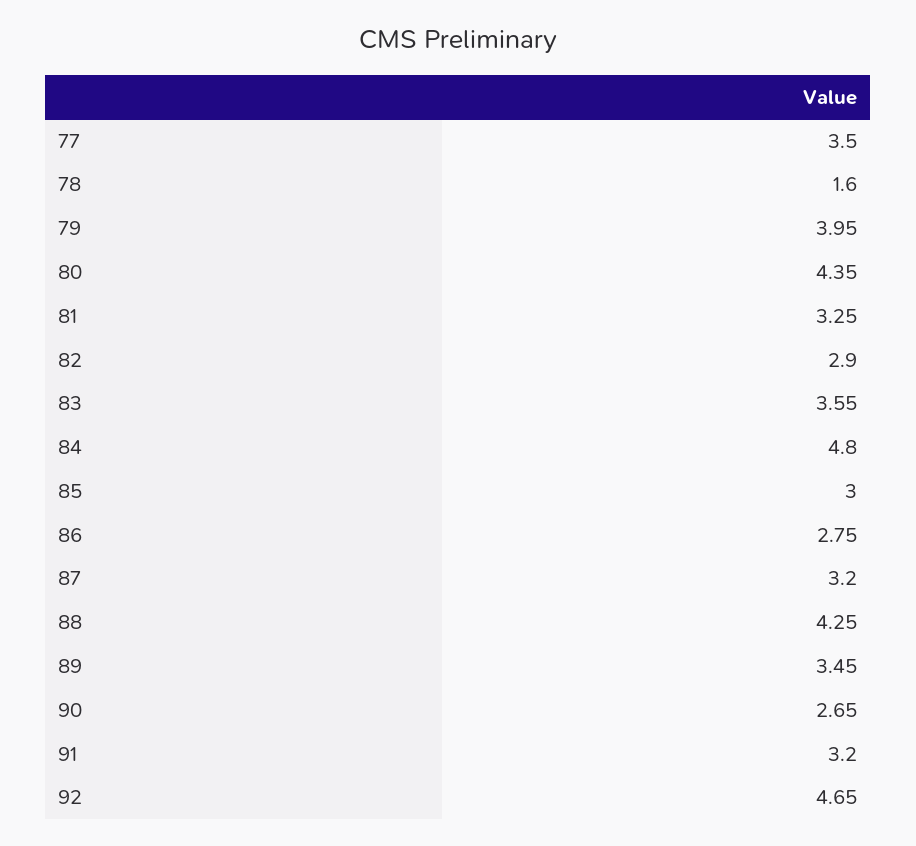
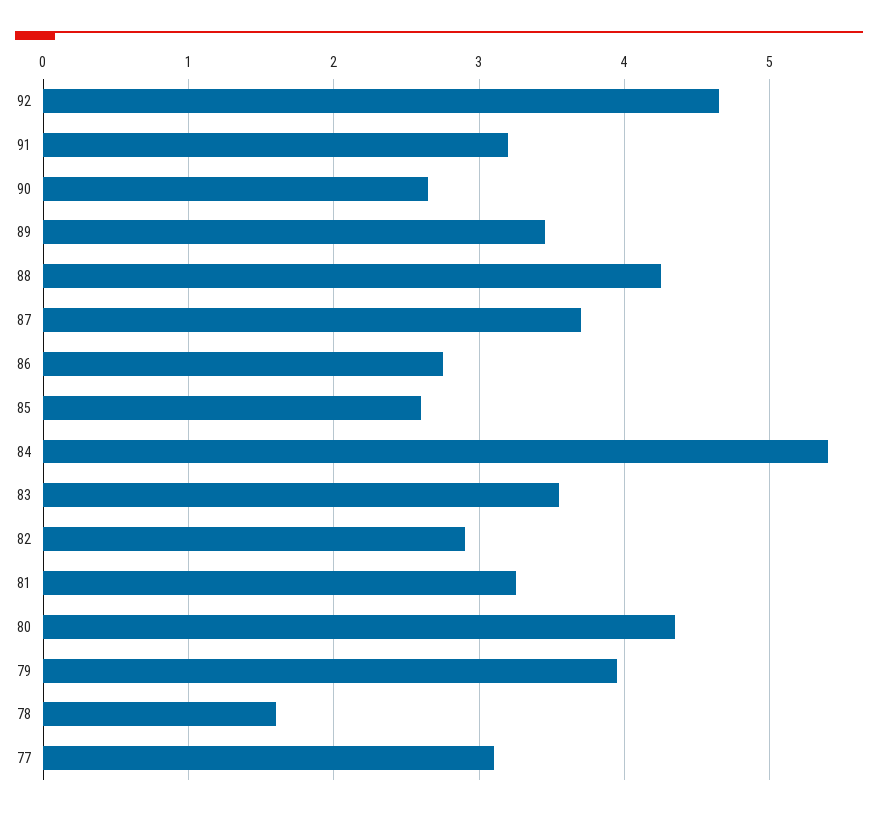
  {
-   "77": 3.5,
+   "77": 3.1,
    "78": 1.6,
    "79": 3.95,
    "80": 4.35,
    "81": 3.25,
    "82": 2.9,
    "83": 3.55,
-   "84": 4.8,
+   "84": 5.4,
-   "85": 3,
+   "85": 2.6,
    "86": 2.75,
-   "87": 3.2,
+   "87": 3.7,
    "88": 4.25,
    "89": 3.45,
    "90": 2.65,
    "91": 3.2,
    "92": 4.65
  }

